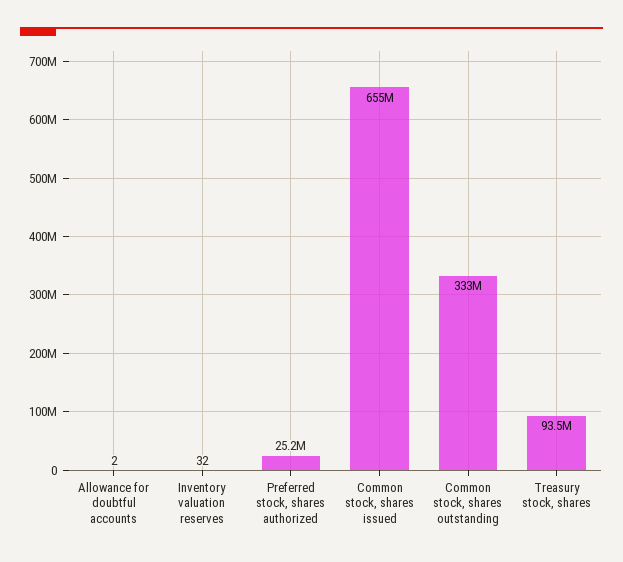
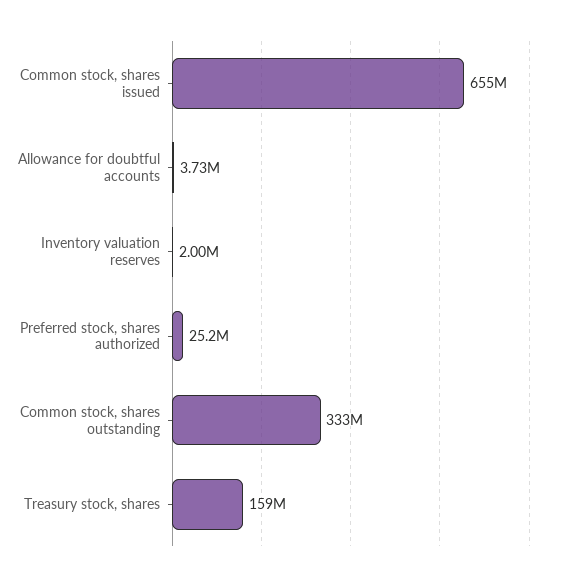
  {
-   "Allowance for doubtful accounts": 2,
+   "Allowance for doubtful accounts": 3730000,
-   "Inventory valuation reserves": 32,
+   "Inventory valuation reserves": 2000000,
    "Preferred stock, shares authorized": 25200000,
    "Common stock, shares issued": 655000000,
    "Common stock, shares outstanding": 333000000,
-   "Treasury stock, shares": 93500000
+   "Treasury stock, shares": 159000000
  }

